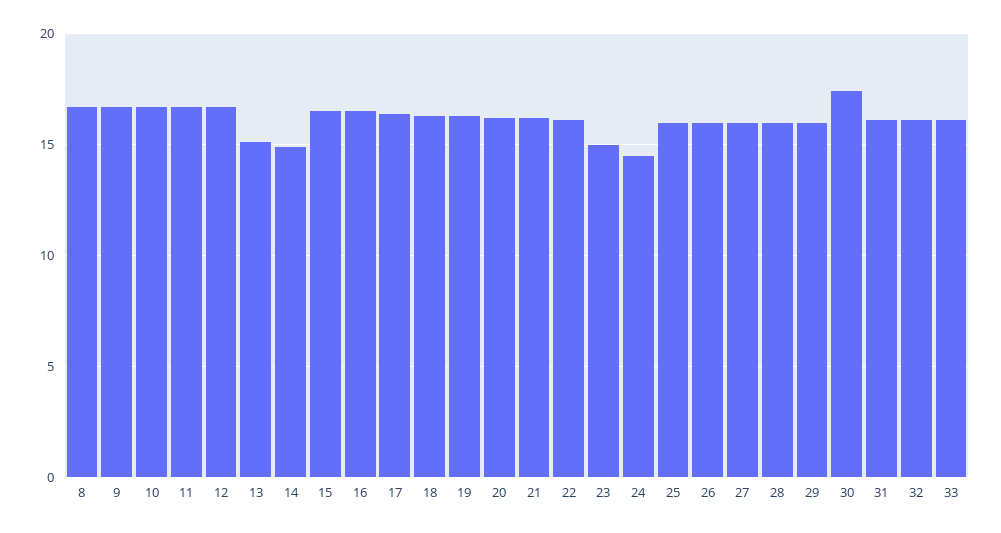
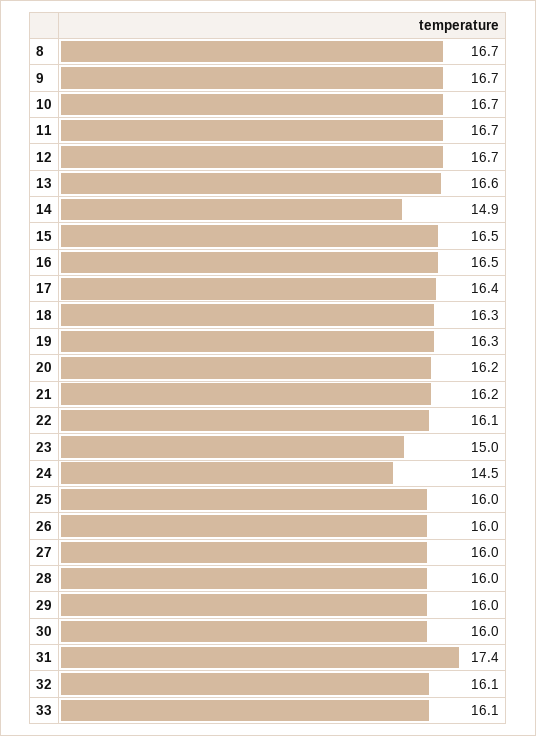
  {
    "8": 16.7,
    "9": 16.7,
    "10": 16.7,
    "11": 16.7,
    "12": 16.7,
-   "13": 15,
+   "13": 16.6,
    "14": 14.9,
    "15": 16.5,
    "16": 16.5,
    "17": 16.4,
    "18": 16.3,
    "19": 16.3,
    "20": 16.2,
    "21": 16.2,
    "22": 16.1,
    "23": 15,
    "24": 14.5,
    "25": 16,
    "26": 16,
    "27": 16,
    "28": 16,
    "29": 16,
-   "30": 17.5,
+   "30": 16,
-   "31": 16,
+   "31": 17.4,
    "32": 16.1,
    "33": 16.1
  }

